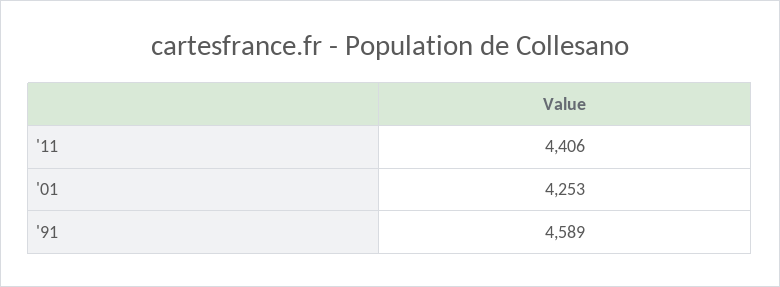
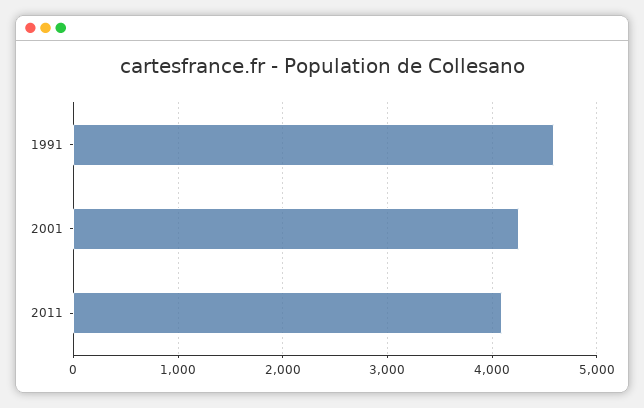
  {
-   "'11": 4406,
+   "'11": 4100,
    "'01": 4253,
    "'91": 4589
  }

